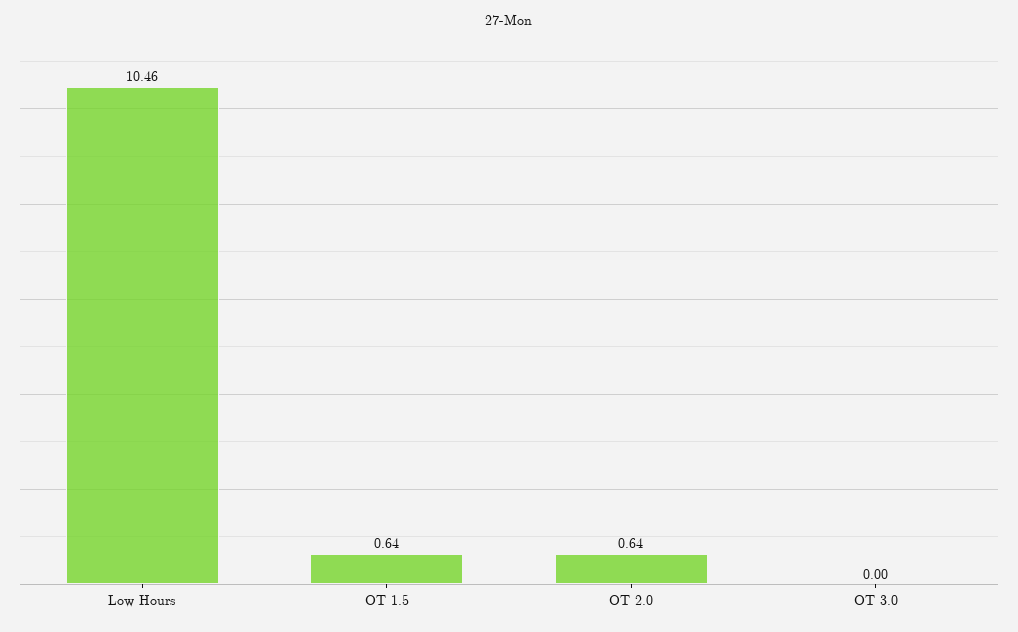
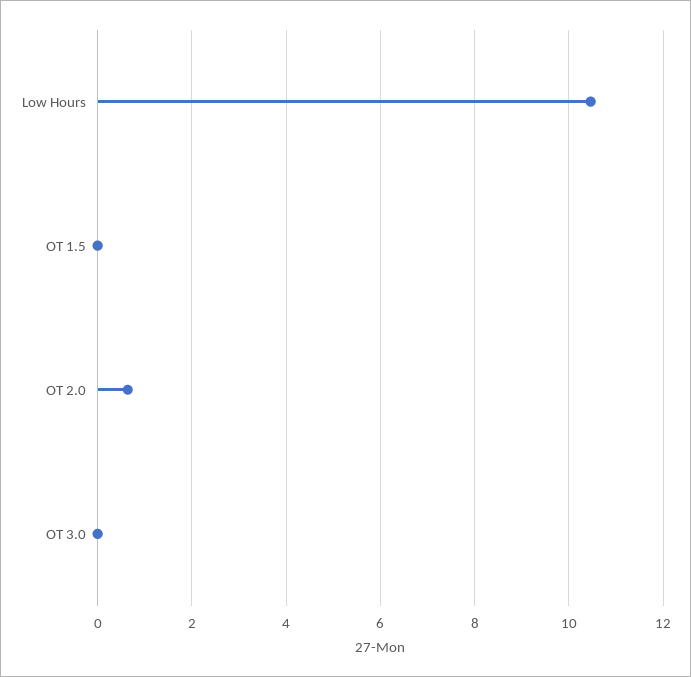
  {
    "Low Hours": 10.46,
-   "OT 1.5": 0.64,
+   "OT 1.5": 0,
    "OT 2.0": 0.64,
    "OT 3.0": 0
  }

